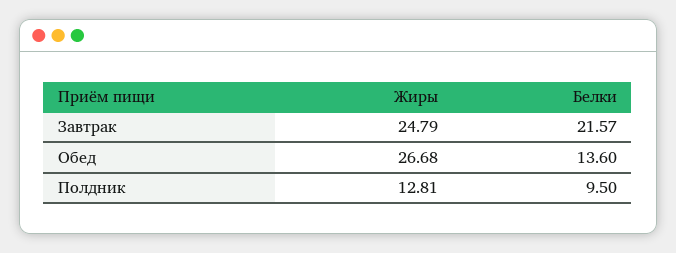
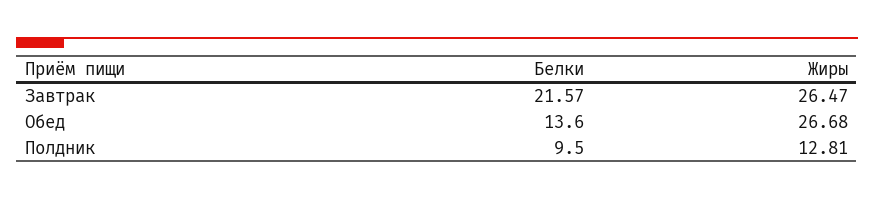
  {
    "Жиры": {
-     "Завтрак": 24.79,
+     "Завтрак": 26.47,
      "Обед": 26.68,
      "Полдник": 12.81
    },
    "Белки": {
      "Завтрак": 21.57,
      "Обед": 13.6,
      "Полдник": 9.5
    }
  }

